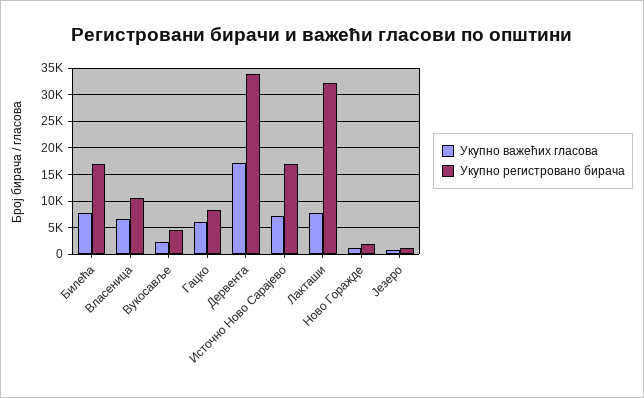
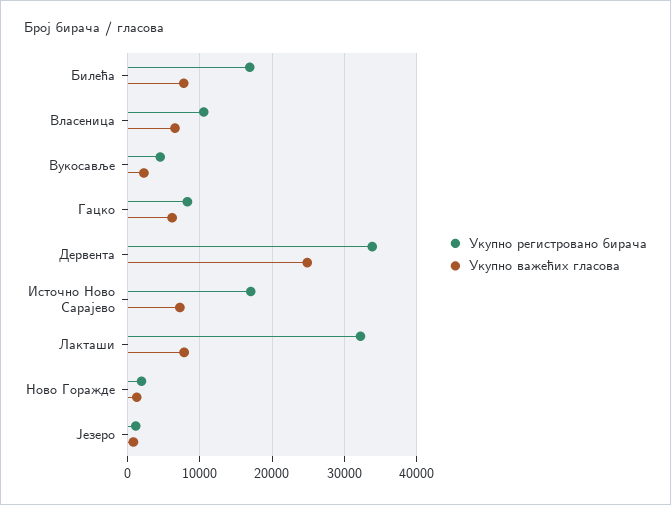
  {
    "Укупно важећих гласова": {
      "Билећа": 8000,
      "Власеница": 7000,
      "Вукосавље": 2000,
      "Гацко": 6000,
-     "Дервента": 17500,
+     "Дервента": 25000,
      "Источно Ново Сарајево": 7000,
      "Лакташи": 8000,
      "Ново Горажде": 1000,
      "Језеро": 1000
    },
    "Укупно регистровано бирача": {
      "Билећа": 17000,
      "Власеница": 11000,
      "Вукосавље": 5000,
      "Гацко": 8000,
      "Дервента": 34000,
      "Источно Ново Сарајево": 17000,
      "Лакташи": 32000,
      "Ново Горажде": 2000,
      "Језеро": 1000
    }
  }

